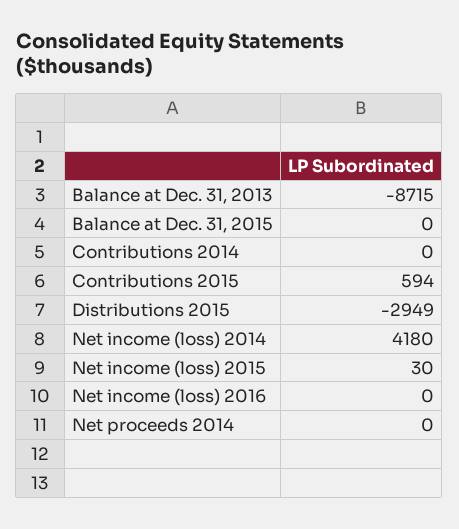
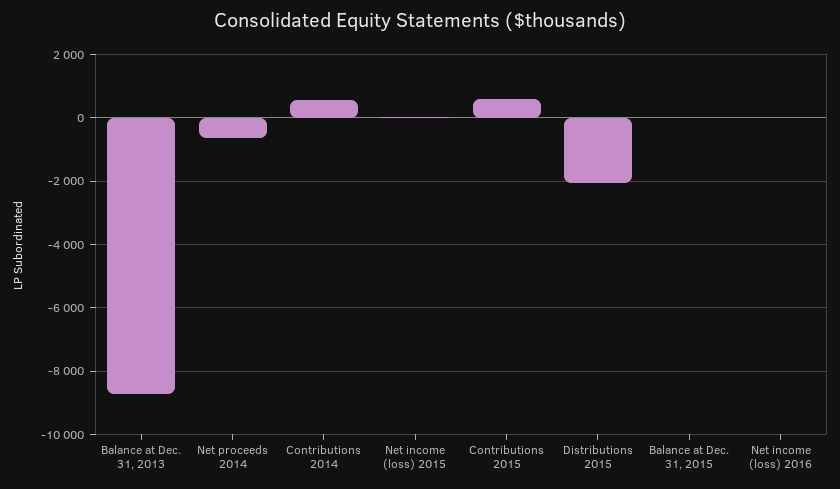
  {
    "Balance at Dec. 31, 2013": -8715,
    "Balance at Dec. 31, 2015": 0,
-   "Contributions 2014": 0,
+   "Contributions 2014": 600,
    "Contributions 2015": 594,
-   "Distributions 2015": -2949,
+   "Distributions 2015": -2000,
-   "Net income (loss) 2014": 4180,
    "Net income (loss) 2015": 30,
    "Net income (loss) 2016": 0,
-   "Net proceeds 2014": 0
+   "Net proceeds 2014": -600
  }

